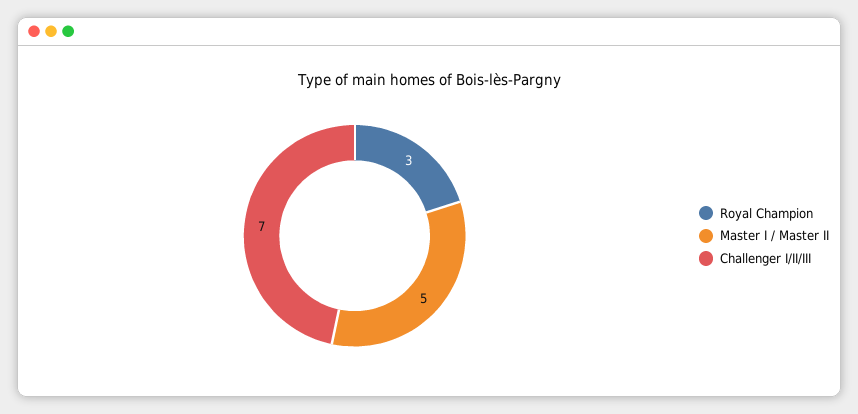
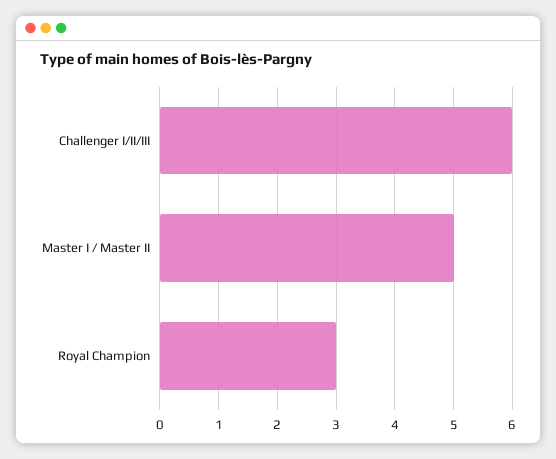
  {
    "Royal Champion": 3,
    "Master I / Master II": 5,
-   "Challenger I/II/III": 7
+   "Challenger I/II/III": 6
  }

